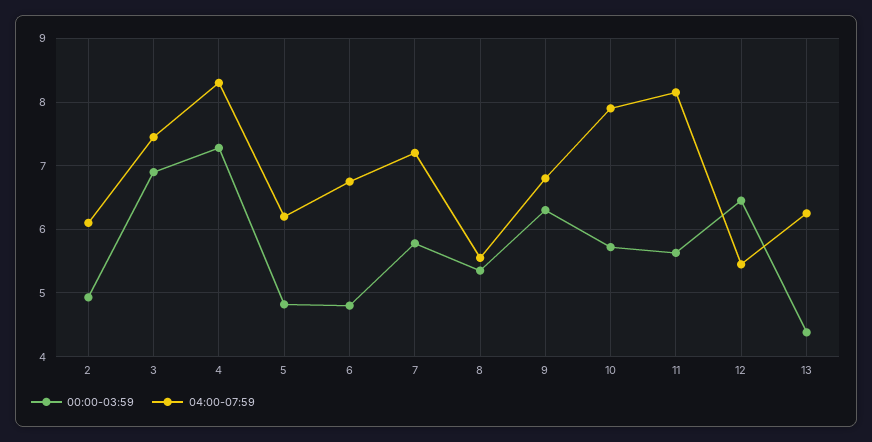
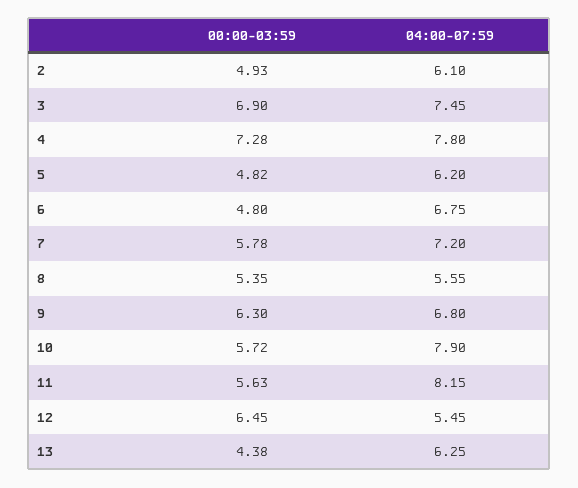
  {
    "00:00-03:59": {
      "2": 4.93,
      "3": 6.9,
      "4": 7.28,
      "5": 4.82,
      "6": 4.8,
      "7": 5.78,
      "8": 5.35,
      "9": 6.3,
      "10": 5.72,
      "11": 5.63,
      "12": 6.45,
      "13": 4.38
    },
    "04:00-07:59": {
      "2": 6.1,
      "3": 7.45,
-     "4": 8.3,
+     "4": 7.8,
      "5": 6.2,
      "6": 6.75,
      "7": 7.2,
      "8": 5.55,
      "9": 6.8,
      "10": 7.9,
      "11": 8.15,
      "12": 5.45,
      "13": 6.25
    }
  }

